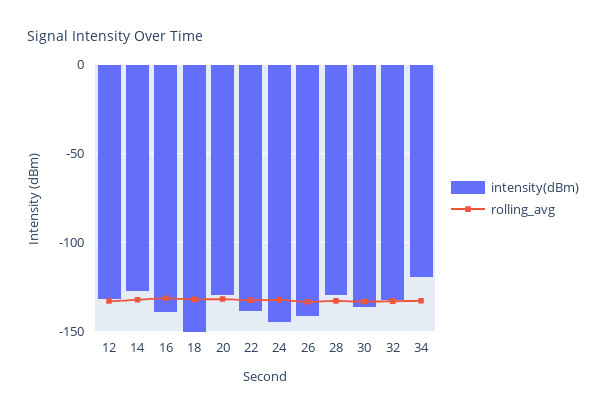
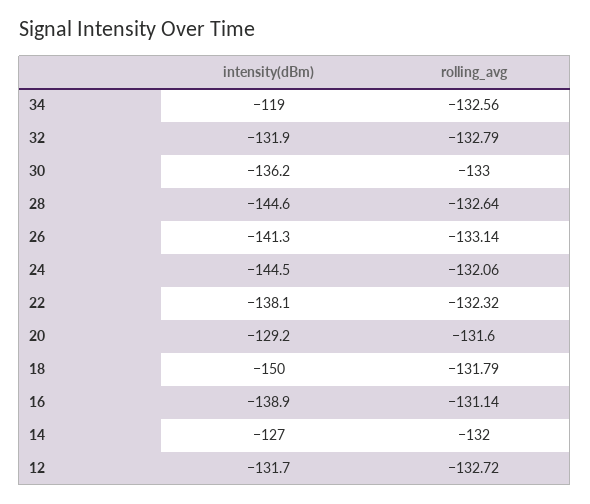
  {
    "intensity(dBm)": {
      "12": -131.7,
      "14": -127,
      "16": -138.9,
      "18": -150,
      "20": -129.2,
      "22": -138.1,
      "24": -144.5,
      "26": -141.3,
-     "28": -130,
+     "28": -144.6,
      "30": -136.2,
      "32": -131.9,
      "34": -119
    },
    "rolling_avg": {
      "12": -132.72,
      "14": -132,
      "16": -131.14,
      "18": -131.79,
      "20": -131.6,
      "22": -132.32,
      "24": -132.06,
      "26": -133.14,
      "28": -132.64,
      "30": -133,
      "32": -132.79,
      "34": -132.56
    }
  }

